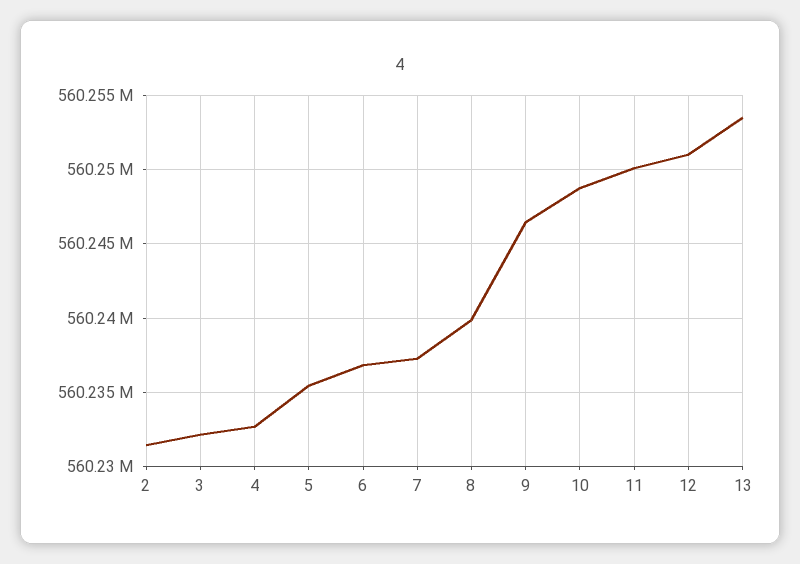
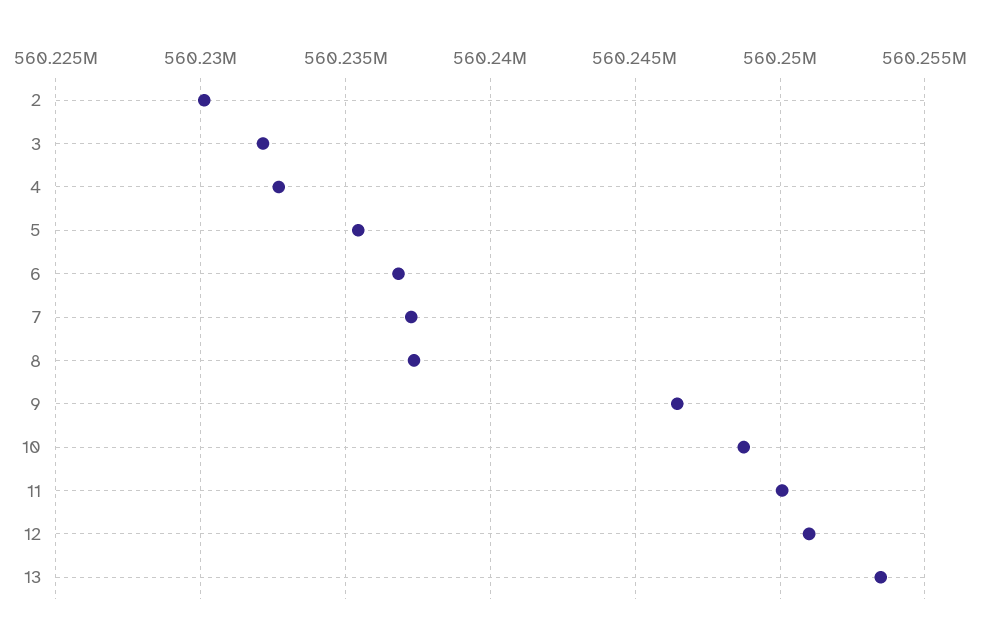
  {
-   "2": 560231500,
+   "2": 560230000,
    "3": 560232000,
    "4": 560232500,
    "5": 560235500,
    "6": 560237000,
    "7": 560237500,
-   "8": 560240000,
+   "8": 560237500,
    "9": 560246500,
    "10": 560248500,
    "11": 560250000,
    "12": 560251000,
    "13": 560253500
  }

